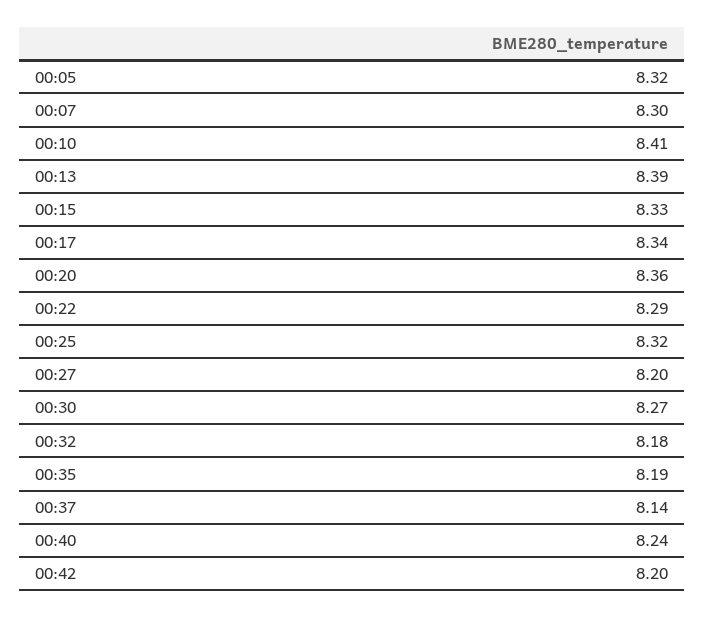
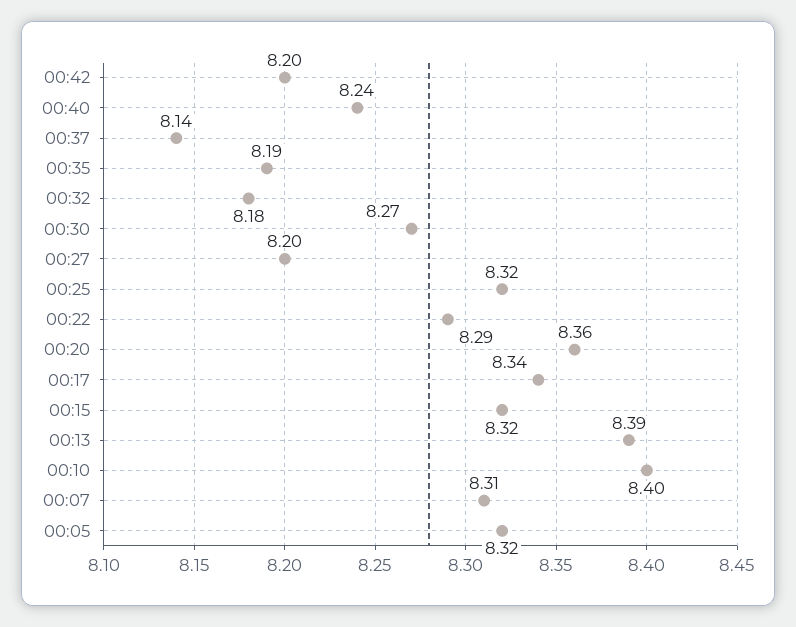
  {
    "00:05": 8.32,
-   "00:07": 8.3,
+   "00:07": 8.31,
-   "00:10": 8.41,
+   "00:10": 8.4,
    "00:13": 8.39,
-   "00:15": 8.33,
+   "00:15": 8.32,
    "00:17": 8.34,
    "00:20": 8.36,
    "00:22": 8.29,
    "00:25": 8.32,
    "00:27": 8.2,
    "00:30": 8.27,
    "00:32": 8.18,
    "00:35": 8.19,
    "00:37": 8.14,
    "00:40": 8.24,
    "00:42": 8.2
  }

